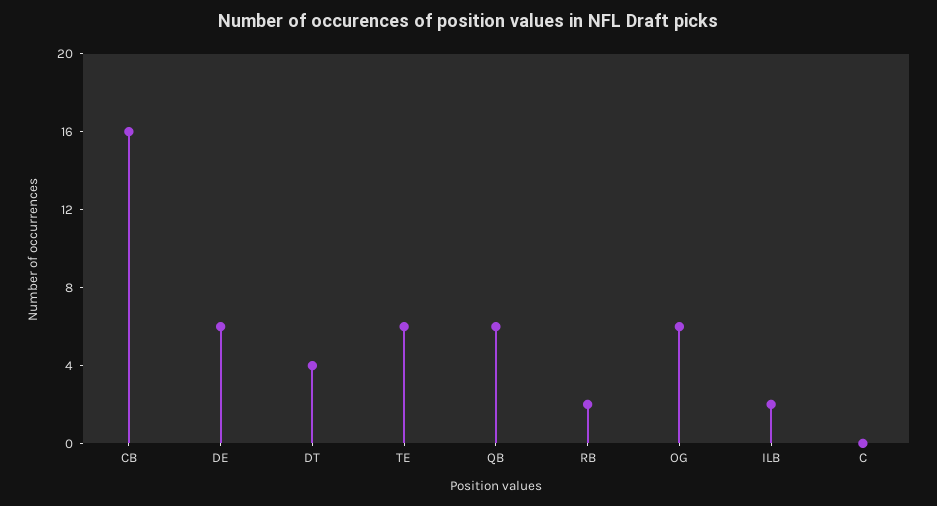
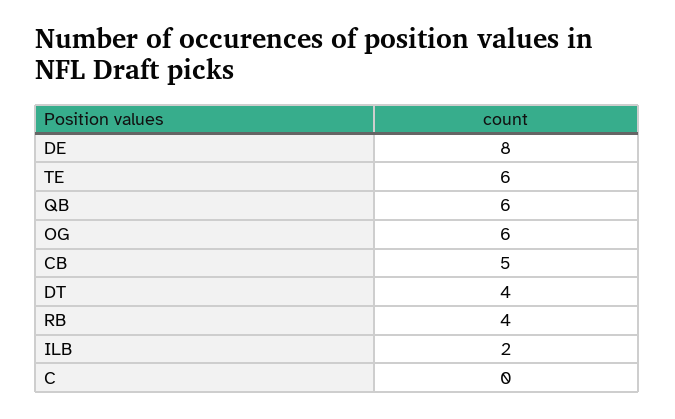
  {
-   "CB": 16,
+   "CB": 5,
-   "DE": 6,
+   "DE": 8,
    "DT": 4,
    "TE": 6,
    "QB": 6,
-   "RB": 2,
+   "RB": 4,
    "OG": 6,
    "ILB": 2,
    "C": 0
  }

